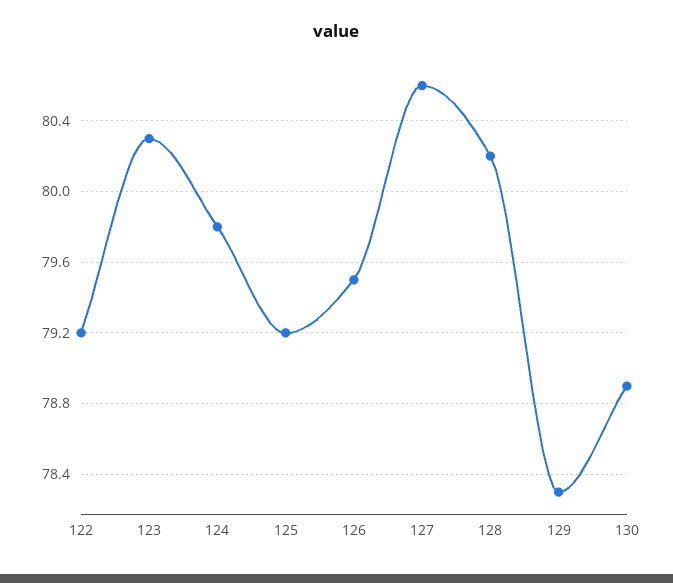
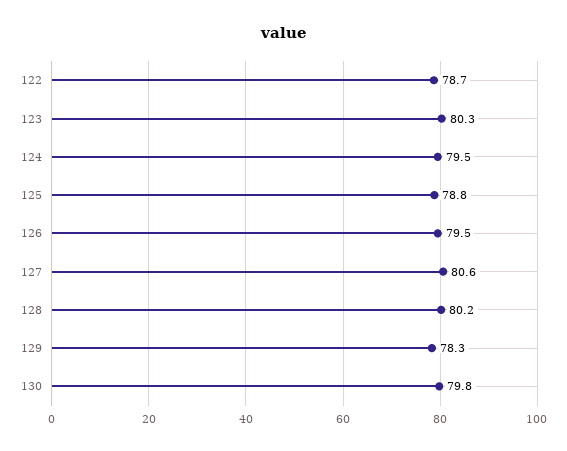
  {
-   "122": 79.2,
+   "122": 78.7,
    "123": 80.3,
-   "124": 79.8,
+   "124": 79.5,
-   "125": 79.2,
+   "125": 78.8,
    "126": 79.5,
    "127": 80.6,
    "128": 80.2,
    "129": 78.3,
-   "130": 78.9
+   "130": 79.8
  }

